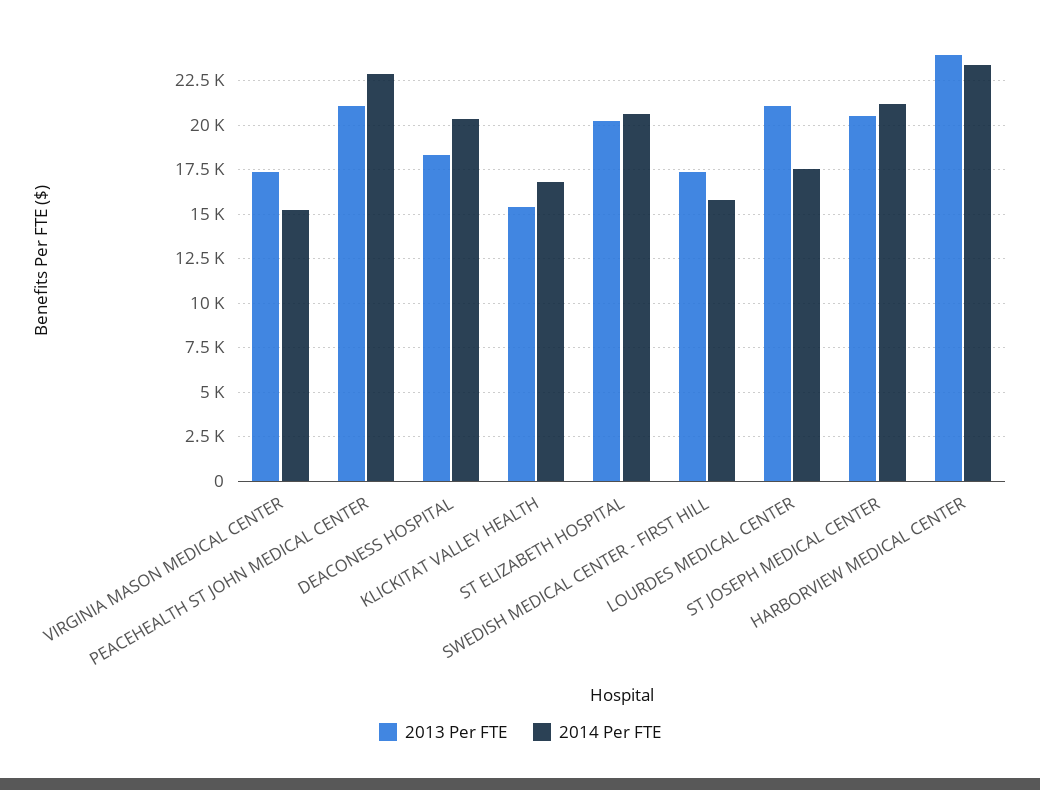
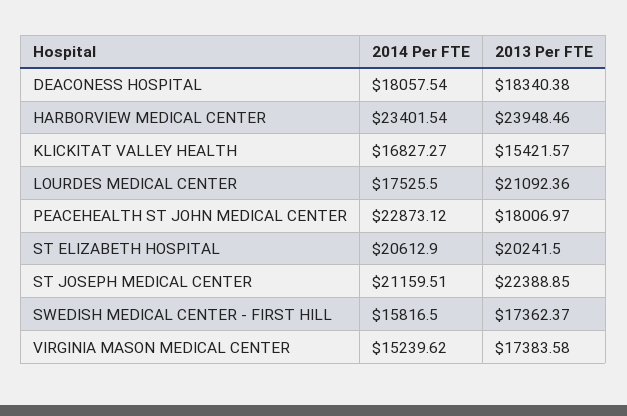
  {
    "2013 Per FTE": {
      "VIRGINIA MASON MEDICAL CENTER": 17383.58,
-     "PEACEHEALTH ST JOHN MEDICAL CENTER": 21000,
+     "PEACEHEALTH ST JOHN MEDICAL CENTER": 18006.97,
      "DEACONESS HOSPITAL": 18340.38,
      "KLICKITAT VALLEY HEALTH": 15421.57,
      "ST ELIZABETH HOSPITAL": 20241.5,
      "SWEDISH MEDICAL CENTER - FIRST HILL": 17362.37,
      "LOURDES MEDICAL CENTER": 21092.36,
-     "ST JOSEPH MEDICAL CENTER": 20500,
+     "ST JOSEPH MEDICAL CENTER": 22388.85,
      "HARBORVIEW MEDICAL CENTER": 23948.46
    },
    "2014 Per FTE": {
      "VIRGINIA MASON MEDICAL CENTER": 15239.62,
      "PEACEHEALTH ST JOHN MEDICAL CENTER": 22873.12,
-     "DEACONESS HOSPITAL": 20500,
+     "DEACONESS HOSPITAL": 18057.54,
      "KLICKITAT VALLEY HEALTH": 16827.27,
      "ST ELIZABETH HOSPITAL": 20612.9,
      "SWEDISH MEDICAL CENTER - FIRST HILL": 15816.5,
      "LOURDES MEDICAL CENTER": 17525.5,
      "ST JOSEPH MEDICAL CENTER": 21159.51,
      "HARBORVIEW MEDICAL CENTER": 23401.54
    }
  }

